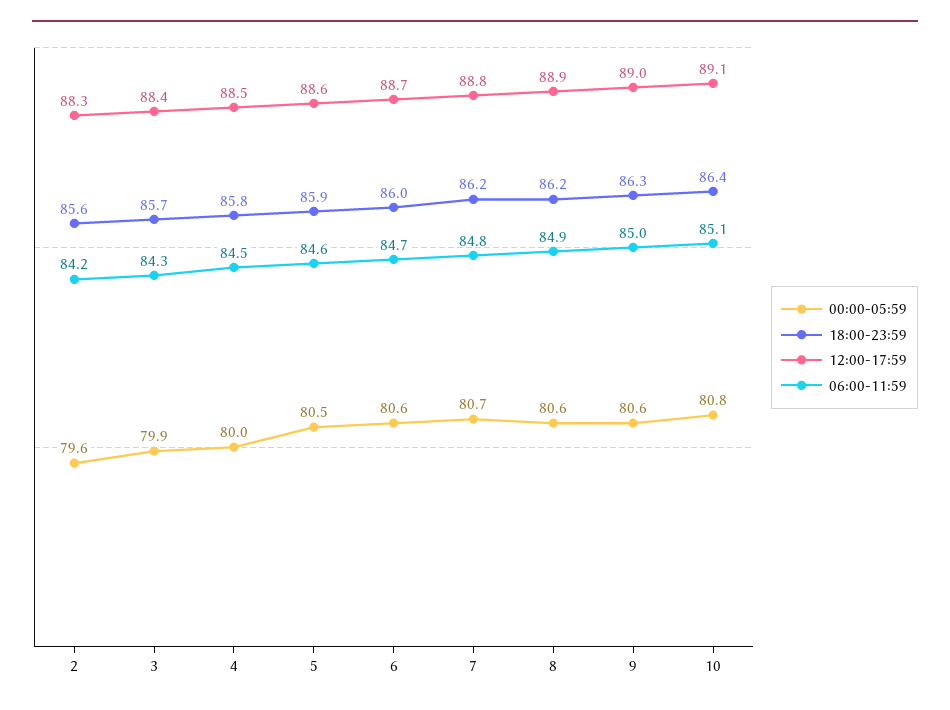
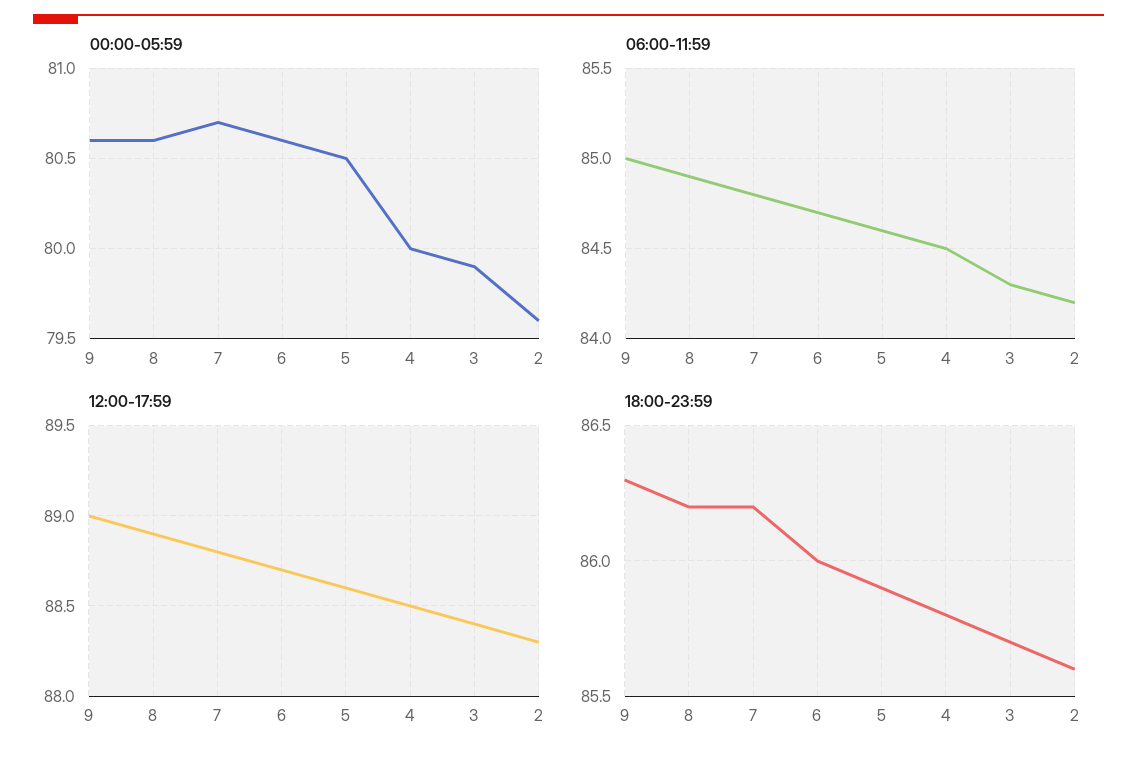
  {
    "00:00-05:59": {
      "2": 79.6,
      "3": 79.9,
      "4": 80,
      "5": 80.5,
      "6": 80.6,
      "7": 80.7,
      "8": 80.6,
-     "9": 80.6,
+     "9": 80.6
-     "10": 80.8
    },
    "18:00-23:59": {
      "2": 85.6,
      "3": 85.7,
      "4": 85.8,
      "5": 85.9,
      "6": 86,
      "7": 86.2,
      "8": 86.2,
-     "9": 86.3,
+     "9": 86.3
-     "10": 86.4
    },
    "12:00-17:59": {
      "2": 88.3,
      "3": 88.4,
      "4": 88.5,
      "5": 88.6,
      "6": 88.7,
      "7": 88.8,
      "8": 88.9,
-     "9": 89,
+     "9": 89
-     "10": 89.1
    },
    "06:00-11:59": {
      "2": 84.2,
      "3": 84.3,
      "4": 84.5,
      "5": 84.6,
      "6": 84.7,
      "7": 84.8,
      "8": 84.9,
-     "9": 85,
+     "9": 85
-     "10": 85.1
    }
  }

